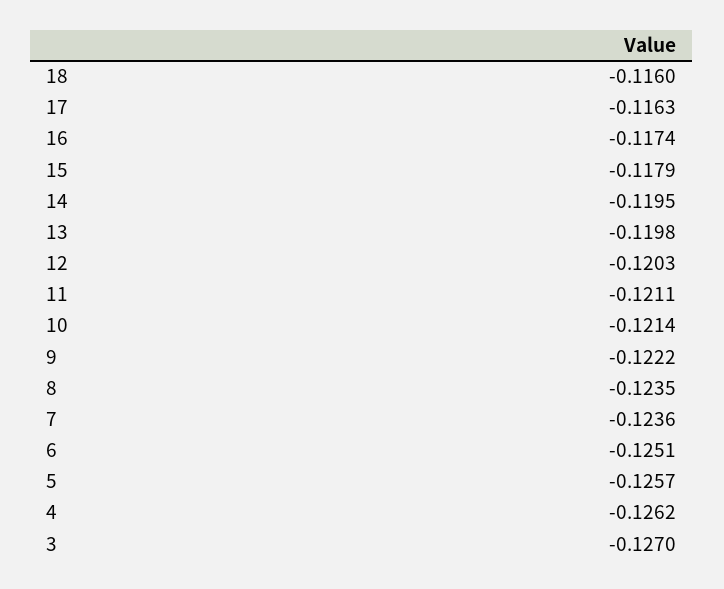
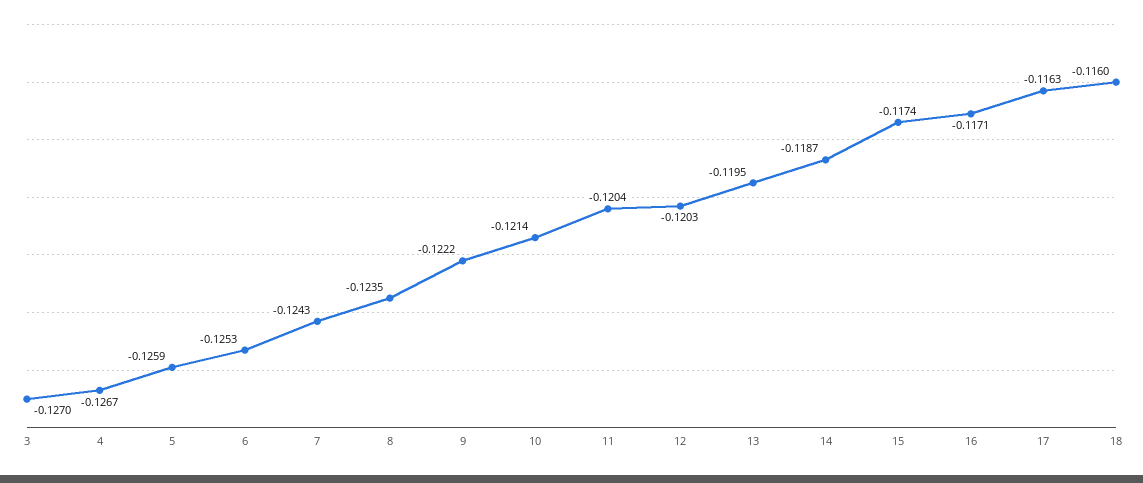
  {
    "18": -0.116,
    "17": -0.1163,
-   "16": -0.1174,
+   "16": -0.1171,
-   "15": -0.1179,
+   "15": -0.1174,
-   "14": -0.1195,
+   "14": -0.1187,
-   "13": -0.1198,
+   "13": -0.1195,
    "12": -0.1203,
-   "11": -0.1211,
+   "11": -0.1204,
    "10": -0.1214,
    "9": -0.1222,
    "8": -0.1235,
-   "7": -0.1236,
+   "7": -0.1243,
-   "6": -0.1251,
+   "6": -0.1253,
-   "5": -0.1257,
+   "5": -0.1259,
-   "4": -0.1262,
+   "4": -0.1267,
    "3": -0.127
  }

